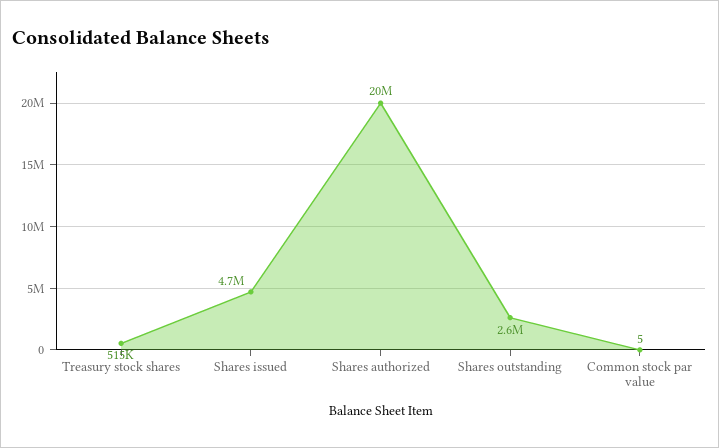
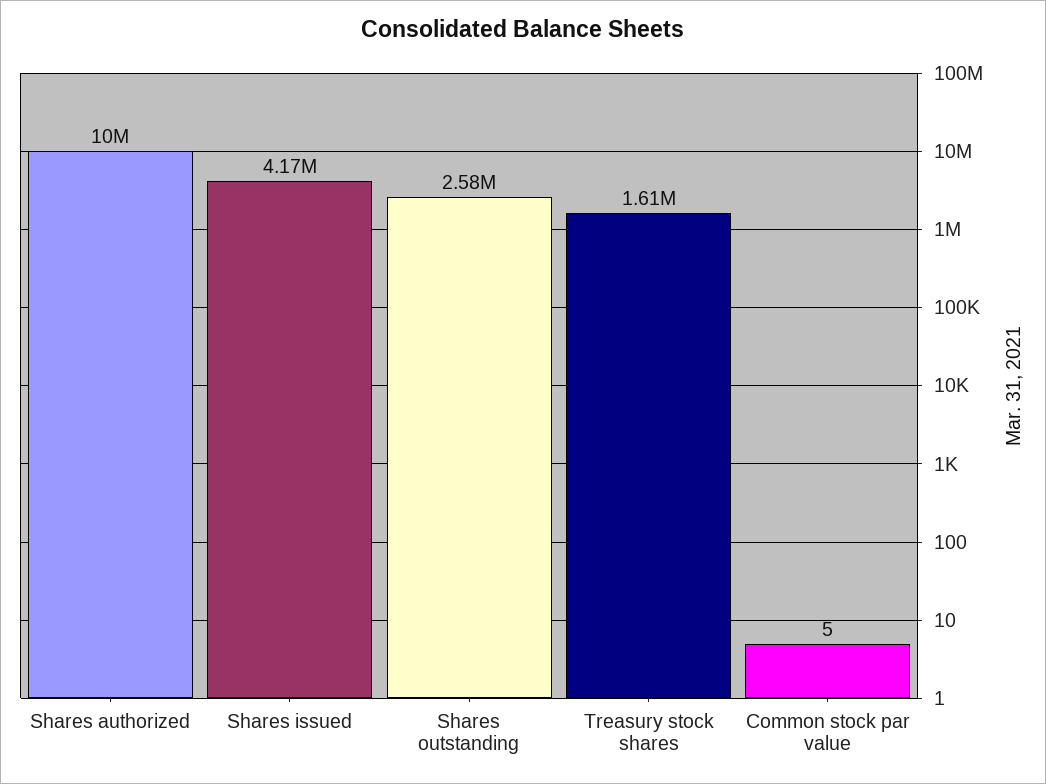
  {
-   "Treasury stock shares": 515000,
+   "Treasury stock shares": 1610000,
-   "Shares issued": 4700000,
+   "Shares issued": 4170000,
-   "Shares authorized": 20000000,
+   "Shares authorized": 10000000,
    "Shares outstanding": 2580000,
    "Common stock par value": 5
  }

